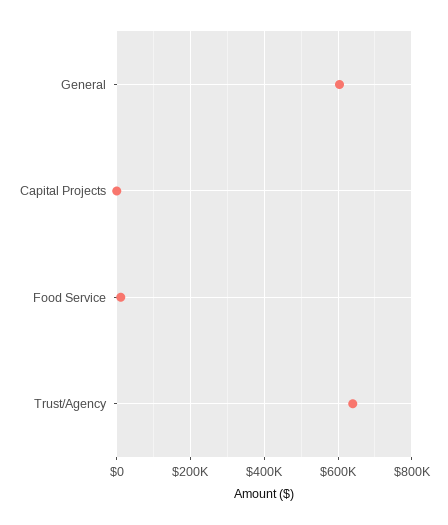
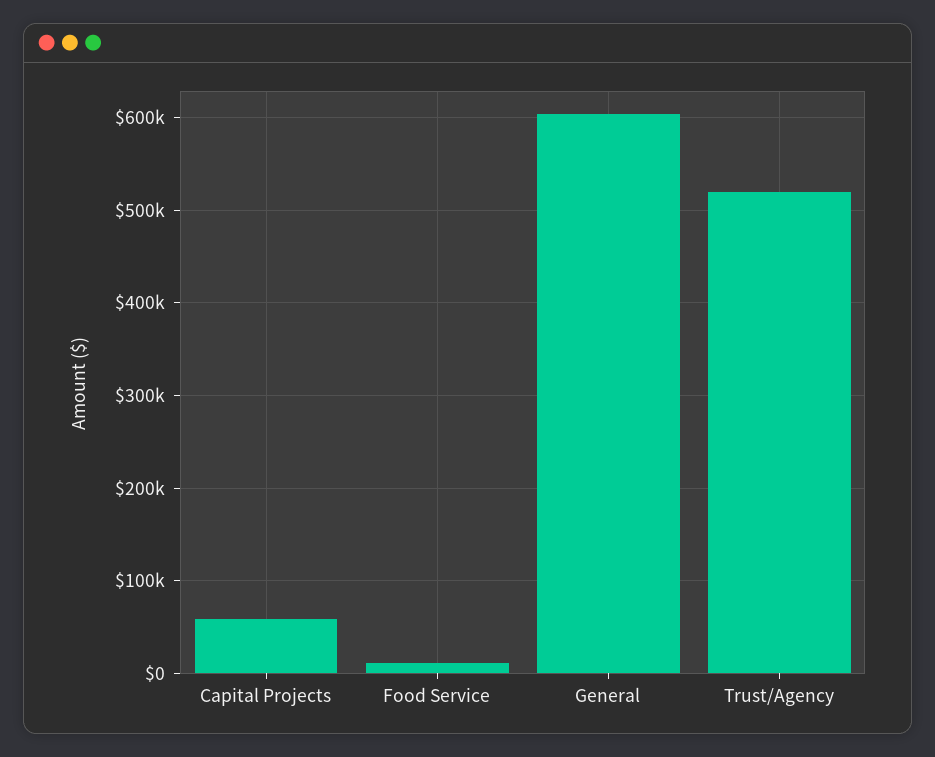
  {
    "General": 600000,
-   "Capital Projects": 0,
+   "Capital Projects": 60000,
    "Food Service": 10000,
-   "Trust/Agency": 640000
+   "Trust/Agency": 520000
  }

